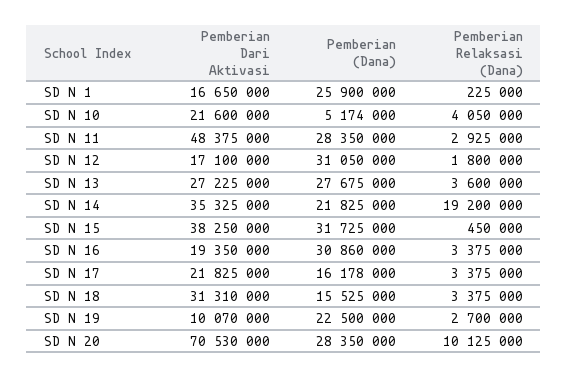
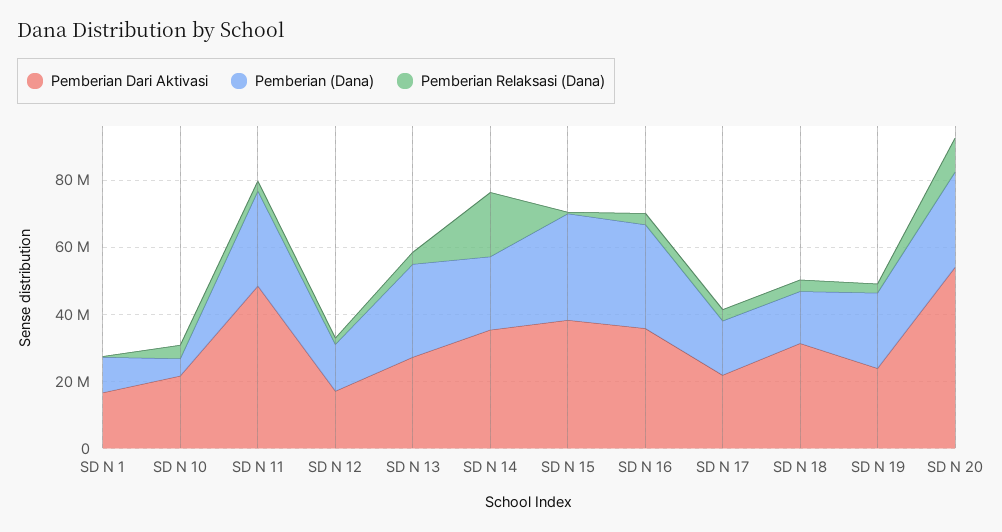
  {
    "Pemberian Dari Aktivasi": {
      "SD N 1": 16650000,
      "SD N 10": 21600000,
      "SD N 11": 48375000,
      "SD N 12": 17100000,
      "SD N 13": 27225000,
      "SD N 14": 35325000,
      "SD N 15": 38250000,
-     "SD N 16": 19350000,
+     "SD N 16": 35000000,
      "SD N 17": 21825000,
      "SD N 18": 31310000,
-     "SD N 19": 10070000,
+     "SD N 19": 25000000,
-     "SD N 20": 70530000
+     "SD N 20": 55000000
    },
    "Pemberian (Dana)": {
-     "SD N 1": 25900000,
+     "SD N 1": 10000000,
      "SD N 10": 5174000,
      "SD N 11": 28350000,
-     "SD N 12": 31050000,
+     "SD N 12": 15000000,
      "SD N 13": 27675000,
      "SD N 14": 21825000,
      "SD N 15": 31725000,
      "SD N 16": 30860000,
      "SD N 17": 16178000,
      "SD N 18": 15525000,
      "SD N 19": 22500000,
      "SD N 20": 28350000
    },
    "Pemberian Relaksasi (Dana)": {
      "SD N 1": 225000,
      "SD N 10": 4050000,
      "SD N 11": 2925000,
      "SD N 12": 1800000,
      "SD N 13": 3600000,
      "SD N 14": 19200000,
      "SD N 15": 450000,
      "SD N 16": 3375000,
      "SD N 17": 3375000,
      "SD N 18": 3375000,
      "SD N 19": 2700000,
      "SD N 20": 10125000
    }
  }

